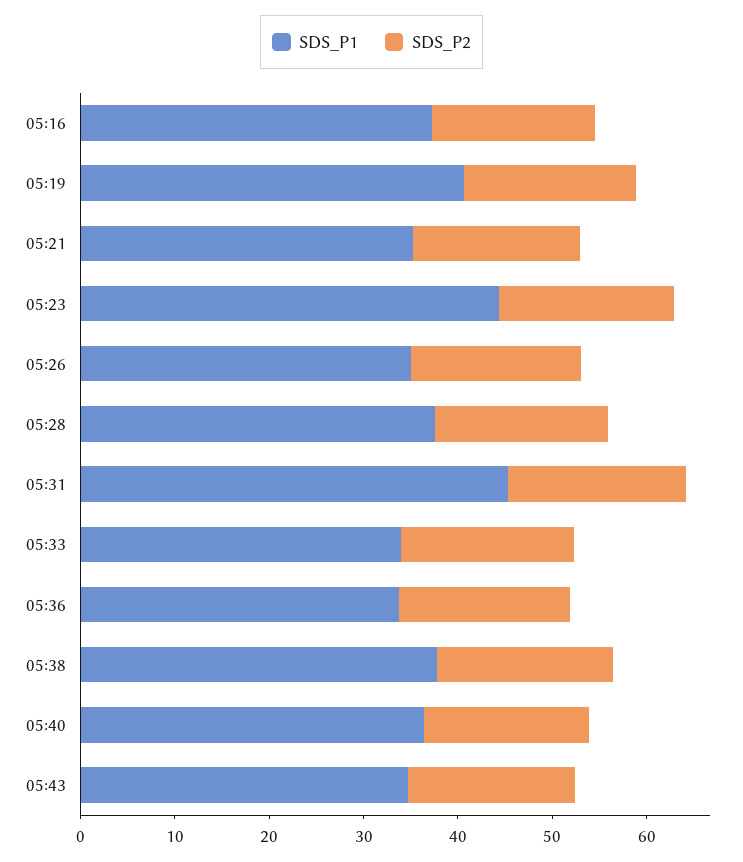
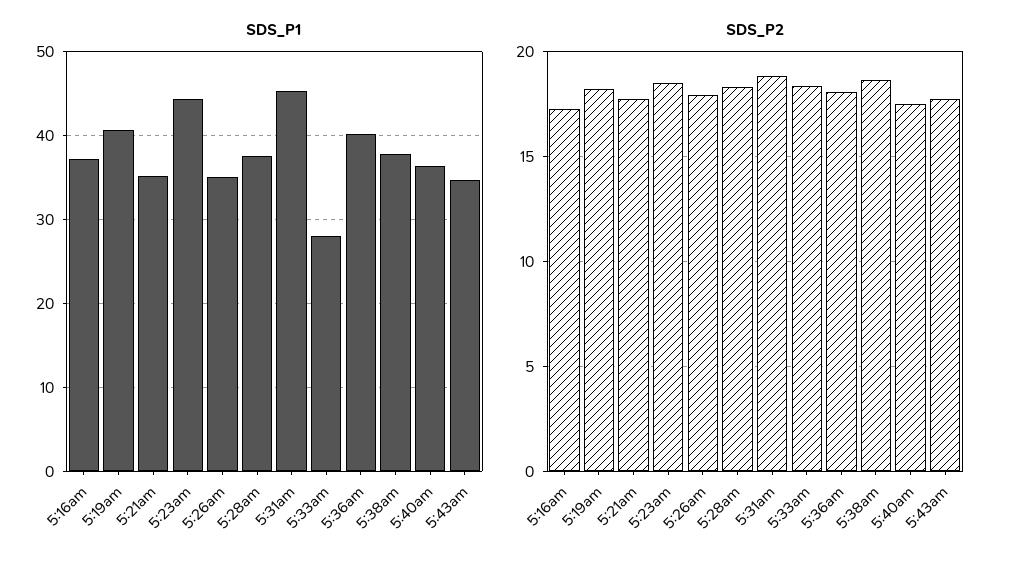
  {
    "SDS_P1": {
      "05:16": 37,
      "05:19": 41,
      "05:21": 35,
      "05:23": 44,
      "05:26": 35,
      "05:28": 38,
      "05:31": 45,
-     "05:33": 34,
+     "05:33": 28,
-     "05:36": 34,
+     "05:36": 40,
      "05:38": 38,
      "05:40": 36,
      "05:43": 35
    },
    "SDS_P2": {
      "05:16": 17.5,
      "05:19": 18,
      "05:21": 18,
      "05:23": 18.5,
      "05:26": 18,
      "05:28": 18.5,
      "05:31": 19,
      "05:33": 18.5,
      "05:36": 18,
      "05:38": 18.5,
      "05:40": 17.5,
      "05:43": 18
    }
  }

